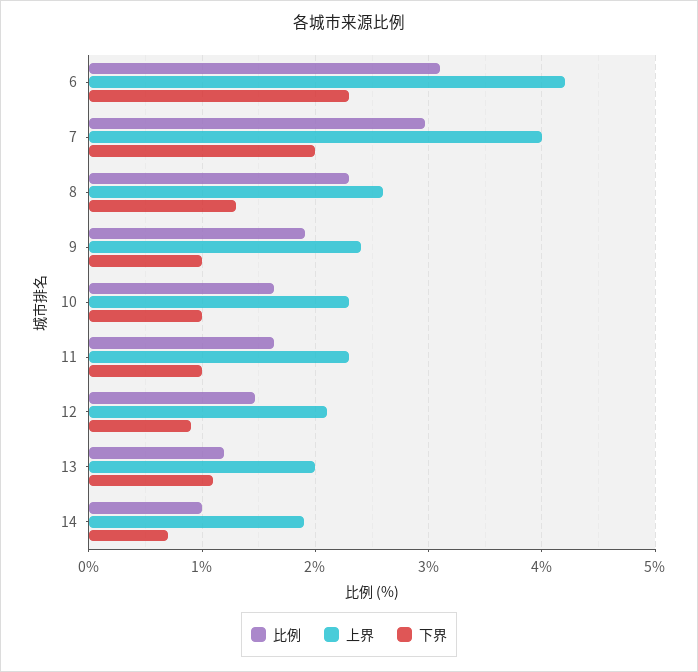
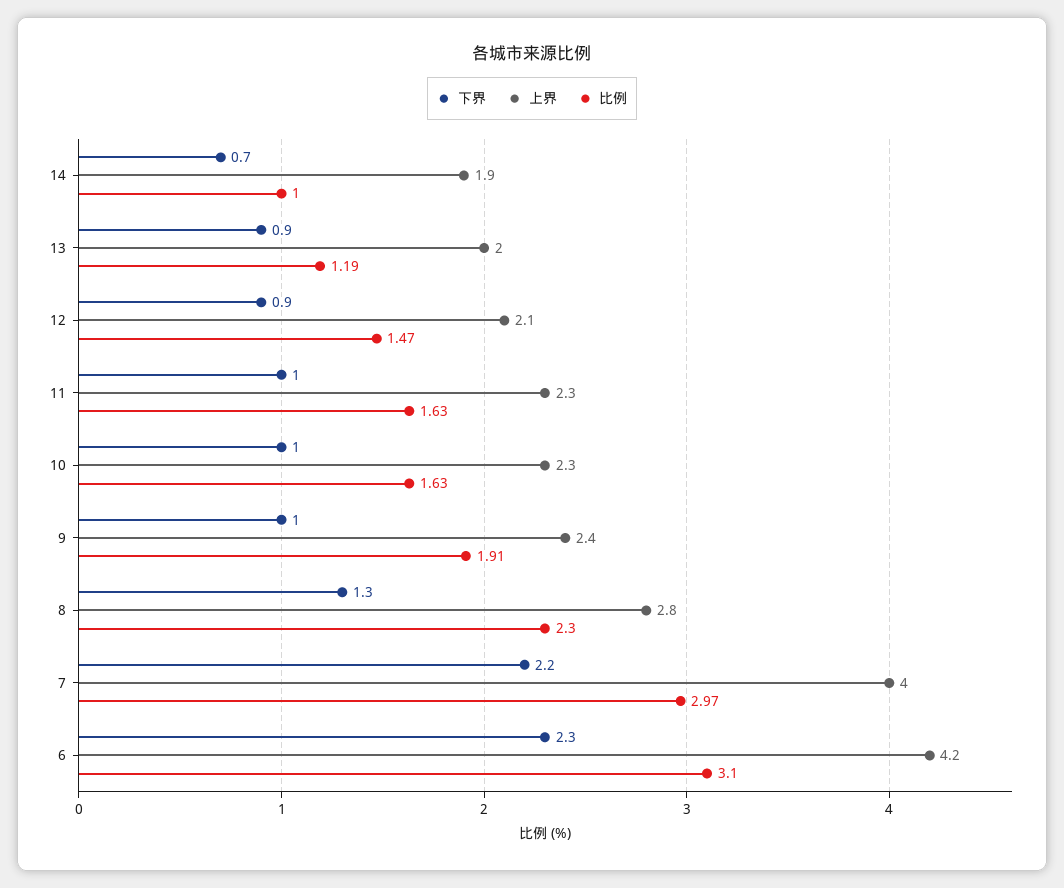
  {
    "比例": {
      "6": 3.1,
      "7": 2.97,
      "8": 2.3,
      "9": 1.91,
      "10": 1.63,
      "11": 1.63,
      "12": 1.47,
      "13": 1.19,
      "14": 1
    },
    "上界": {
      "6": 4.2,
      "7": 4,
-     "8": 2.6,
+     "8": 2.8,
      "9": 2.4,
      "10": 2.3,
      "11": 2.3,
      "12": 2.1,
      "13": 2,
      "14": 1.9
    },
    "下界": {
      "6": 2.3,
-     "7": 2,
+     "7": 2.2,
      "8": 1.3,
      "9": 1,
      "10": 1,
      "11": 1,
      "12": 0.9,
-     "13": 1.1,
+     "13": 0.9,
      "14": 0.7
    }
  }

